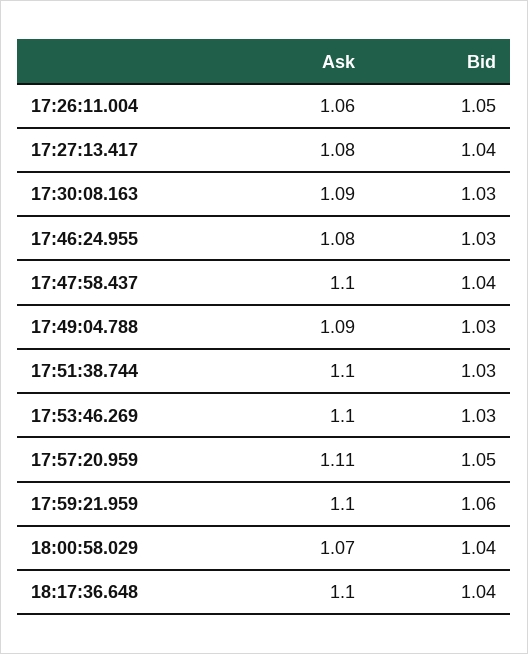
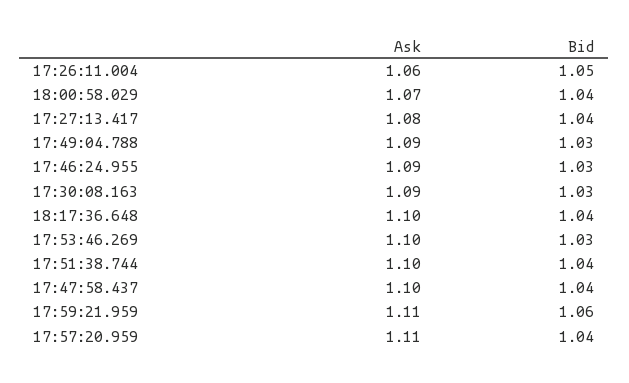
  {
    "Ask": {
      "17:26:11.004": 1.06,
      "17:27:13.417": 1.08,
      "17:30:08.163": 1.09,
-     "17:46:24.955": 1.08,
+     "17:46:24.955": 1.09,
      "17:47:58.437": 1.1,
      "17:49:04.788": 1.09,
      "17:51:38.744": 1.1,
      "17:53:46.269": 1.1,
      "17:57:20.959": 1.11,
-     "17:59:21.959": 1.1,
+     "17:59:21.959": 1.11,
      "18:00:58.029": 1.07,
      "18:17:36.648": 1.1
    },
    "Bid": {
      "17:26:11.004": 1.05,
      "17:27:13.417": 1.04,
      "17:30:08.163": 1.03,
      "17:46:24.955": 1.03,
      "17:47:58.437": 1.04,
      "17:49:04.788": 1.03,
-     "17:51:38.744": 1.03,
+     "17:51:38.744": 1.04,
      "17:53:46.269": 1.03,
-     "17:57:20.959": 1.05,
+     "17:57:20.959": 1.04,
      "17:59:21.959": 1.06,
      "18:00:58.029": 1.04,
      "18:17:36.648": 1.04
    }
  }

